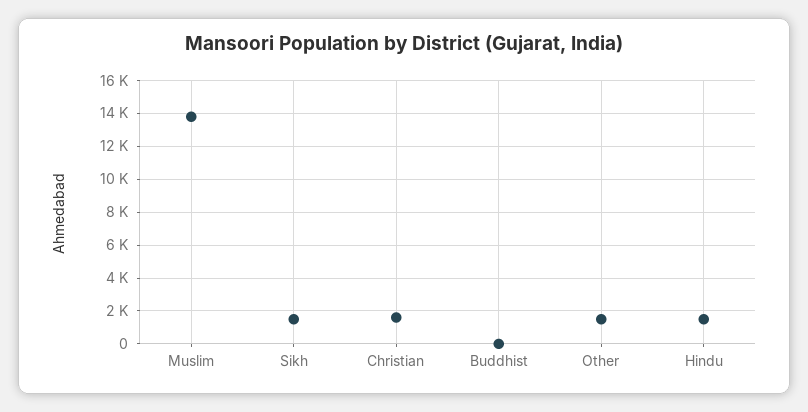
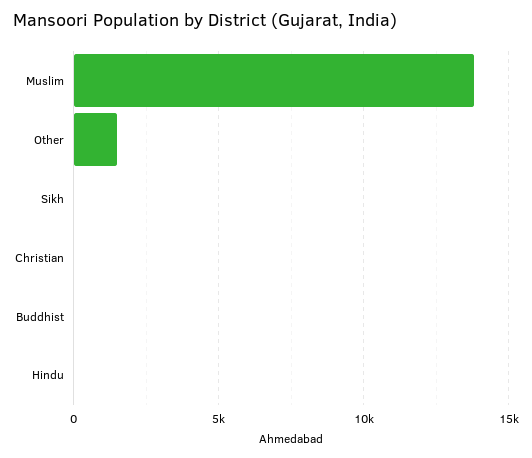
  {
    "Muslim": 14000,
-   "Sikh": 1500,
+   "Sikh": 0,
-   "Christian": 1500,
+   "Christian": 0,
    "Buddhist": 0,
    "Other": 1500,
-   "Hindu": 1500
+   "Hindu": 0
  }

